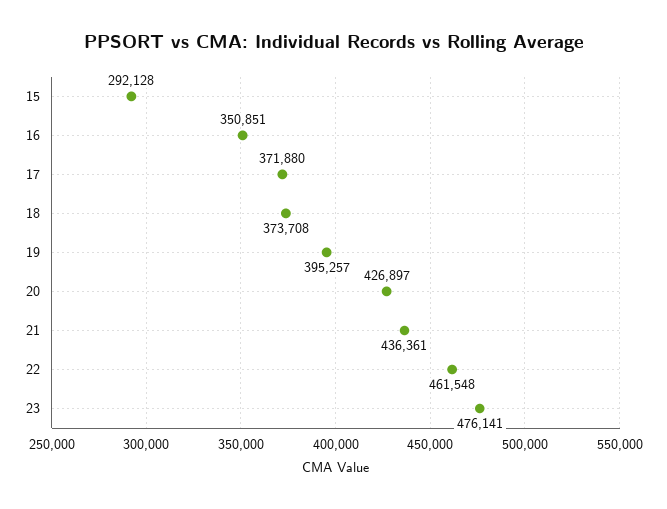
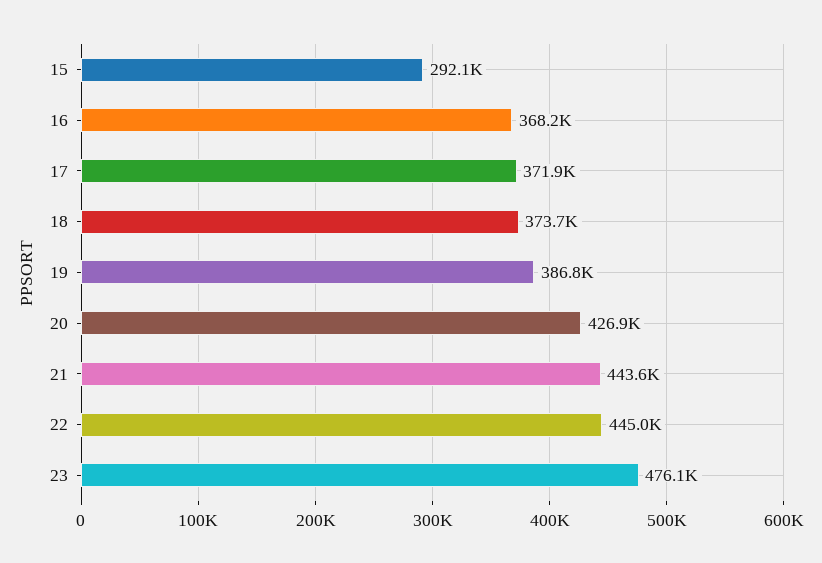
  {
    "15": 292128,
-   "16": 350851,
+   "16": 368200,
    "17": 371880,
    "18": 373708,
-   "19": 395257,
+   "19": 386800,
    "20": 426897,
-   "21": 436361,
+   "21": 443600,
-   "22": 461548,
+   "22": 445000,
    "23": 476141
  }

